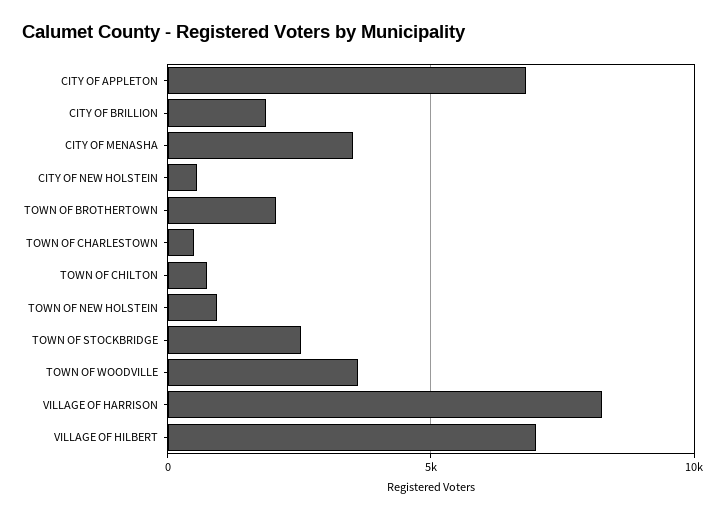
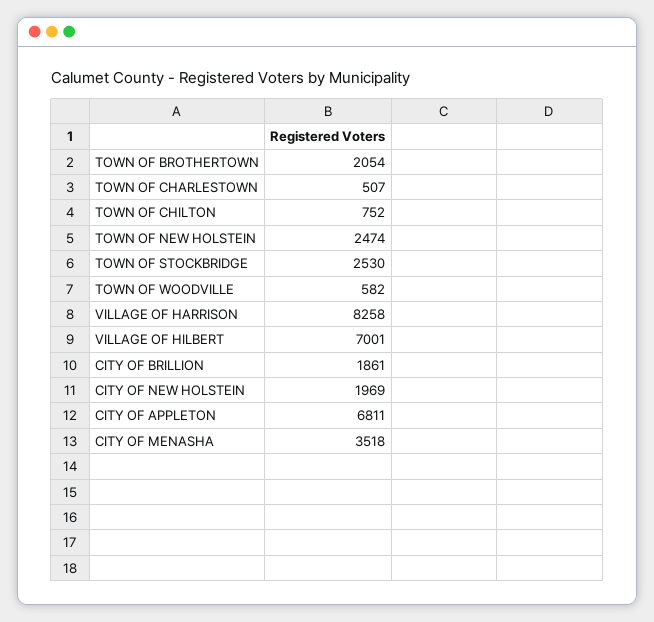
  {
    "CITY OF APPLETON": 6811,
    "CITY OF BRILLION": 1861,
    "CITY OF MENASHA": 3518,
-   "CITY OF NEW HOLSTEIN": 500,
+   "CITY OF NEW HOLSTEIN": 1969,
    "TOWN OF BROTHERTOWN": 2054,
    "TOWN OF CHARLESTOWN": 507,
    "TOWN OF CHILTON": 752,
-   "TOWN OF NEW HOLSTEIN": 1000,
+   "TOWN OF NEW HOLSTEIN": 2474,
    "TOWN OF STOCKBRIDGE": 2530,
-   "TOWN OF WOODVILLE": 3500,
+   "TOWN OF WOODVILLE": 582,
    "VILLAGE OF HARRISON": 8258,
    "VILLAGE OF HILBERT": 7001
  }

